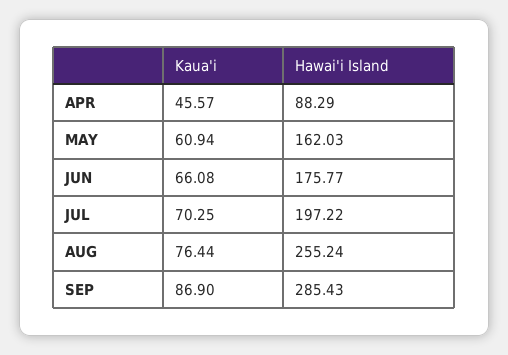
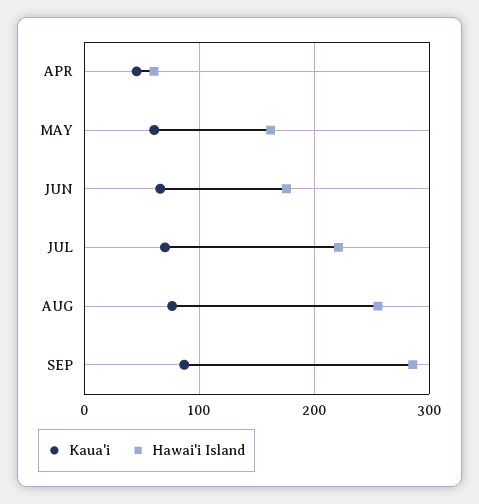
  {
    "Kaua'i": {
      "APR": 45.57,
      "MAY": 60.94,
      "JUN": 66.08,
      "JUL": 70.25,
      "AUG": 76.44,
      "SEP": 86.9
    },
    "Hawai'i Island": {
-     "APR": 88.29,
+     "APR": 60,
      "MAY": 162.03,
      "JUN": 175.77,
-     "JUL": 197.22,
+     "JUL": 220,
      "AUG": 255.24,
      "SEP": 285.43
    }
  }

